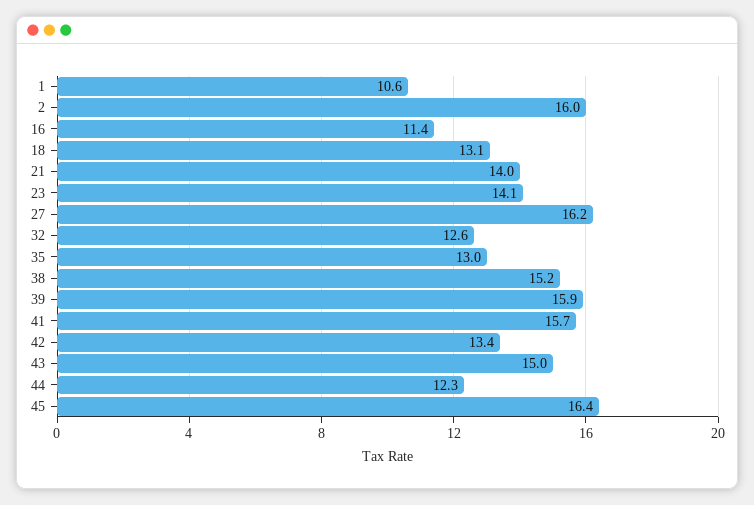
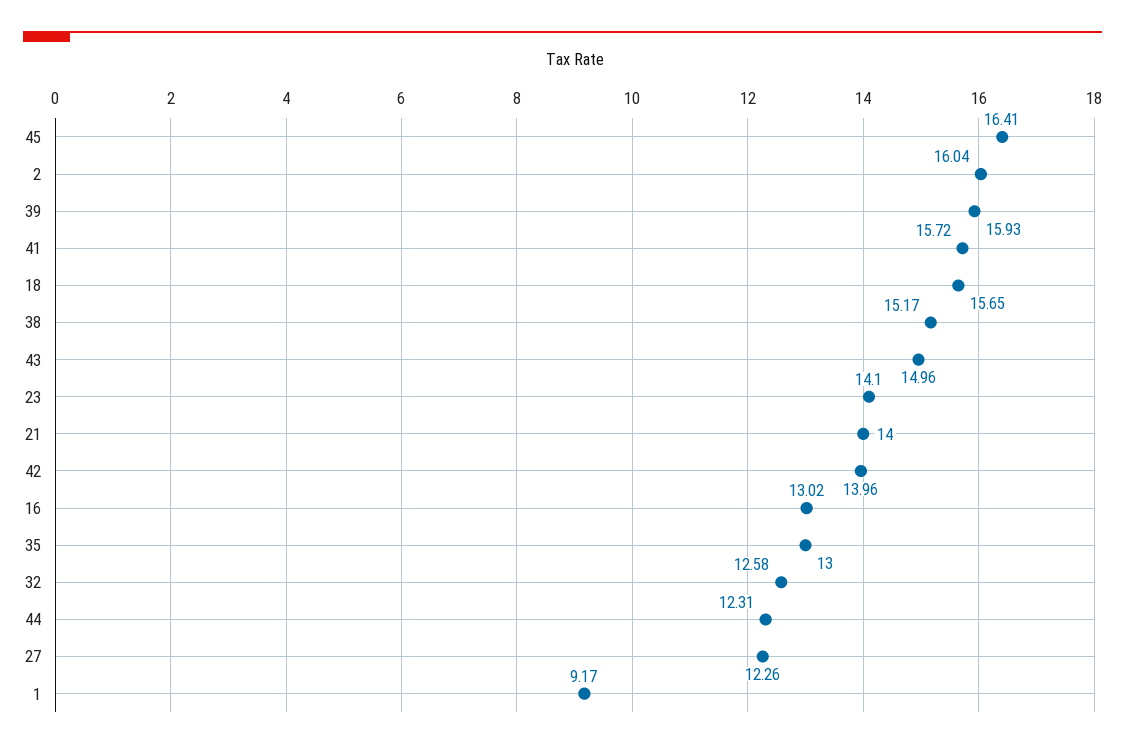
  {
-   "1": 10.6,
+   "1": 9.17,
    "2": 16.04,
-   "16": 11.4,
+   "16": 13.02,
-   "18": 13.1,
+   "18": 15.65,
    "21": 14,
    "23": 14.1,
-   "27": 16.2,
+   "27": 12.26,
    "32": 12.58,
    "35": 13,
    "38": 15.17,
    "39": 15.93,
    "41": 15.72,
-   "42": 13.4,
+   "42": 13.96,
    "43": 14.96,
    "44": 12.31,
    "45": 16.41
  }

